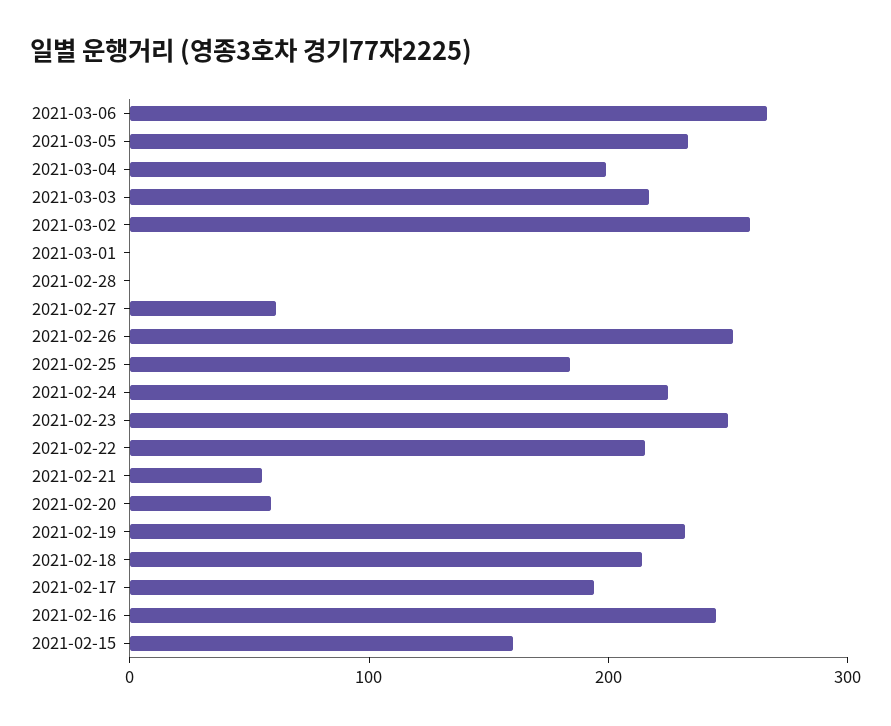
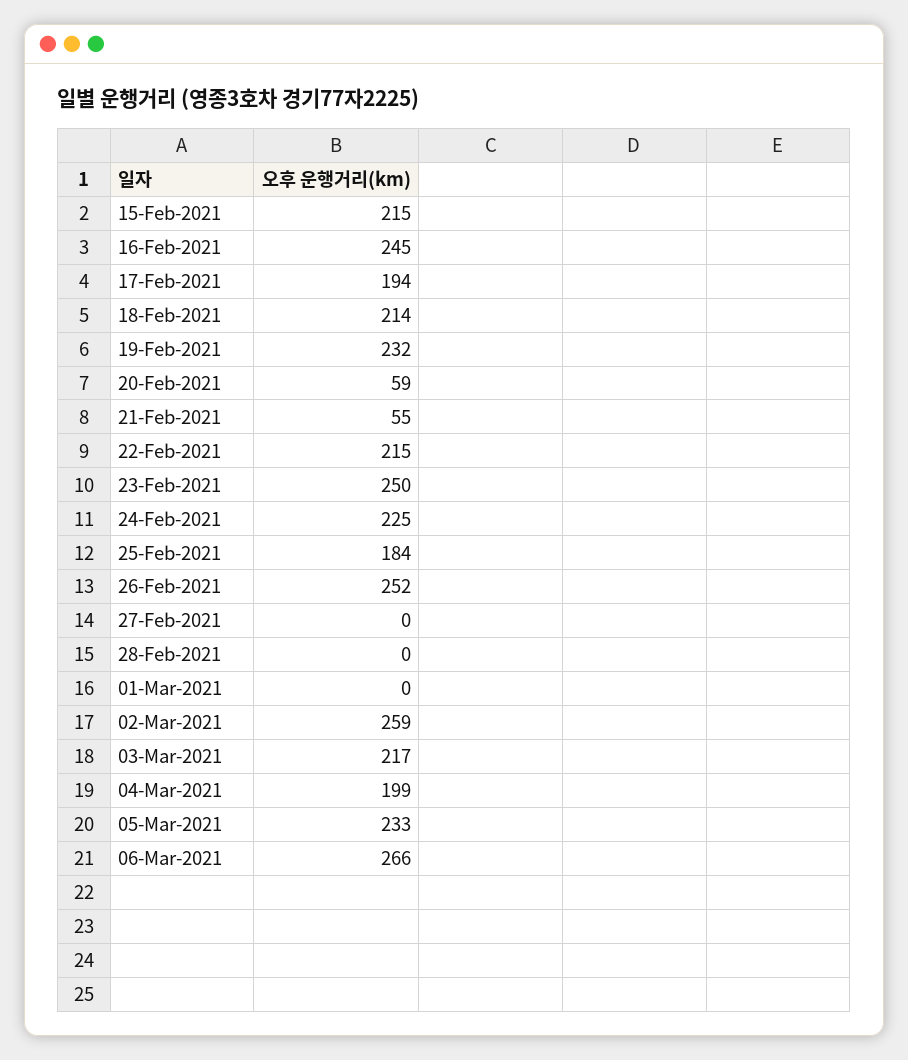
  {
    "2021-03-06": 266,
    "2021-03-05": 233,
    "2021-03-04": 199,
    "2021-03-03": 217,
    "2021-03-02": 259,
    "2021-03-01": 0,
    "2021-02-28": 0,
-   "2021-02-27": 60,
+   "2021-02-27": 0,
    "2021-02-26": 252,
    "2021-02-25": 184,
    "2021-02-24": 225,
    "2021-02-23": 250,
    "2021-02-22": 215,
    "2021-02-21": 55,
    "2021-02-20": 59,
    "2021-02-19": 232,
    "2021-02-18": 214,
    "2021-02-17": 194,
    "2021-02-16": 245,
-   "2021-02-15": 160
+   "2021-02-15": 215
  }

